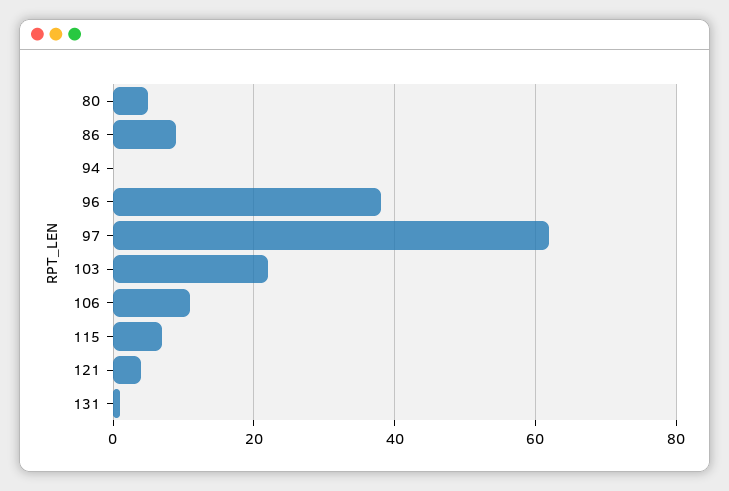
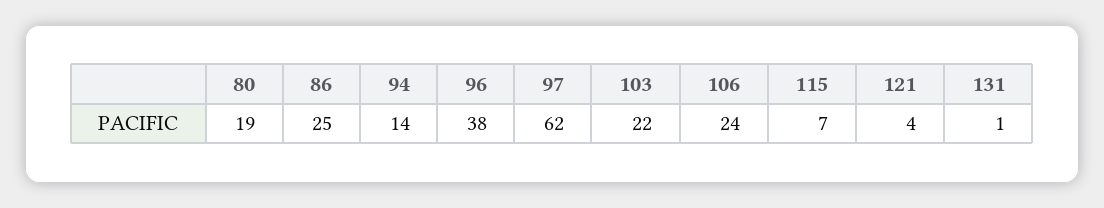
  {
-   "80": 5,
+   "80": 19,
-   "86": 10,
+   "86": 25,
-   "94": 0,
+   "94": 14,
    "96": 38,
    "97": 62,
    "103": 22,
-   "106": 10,
+   "106": 24,
    "115": 7,
    "121": 4,
    "131": 1
  }

